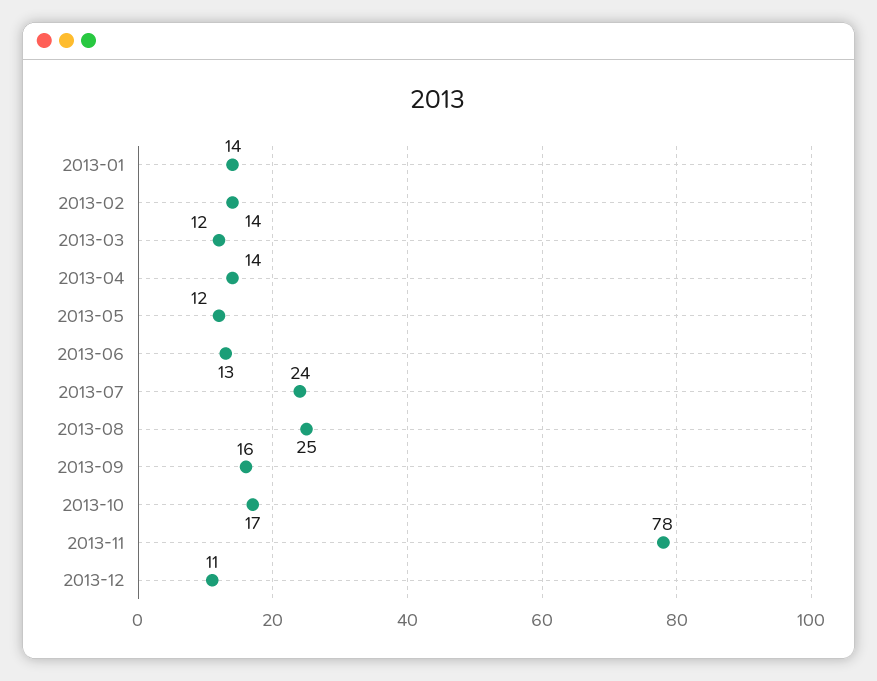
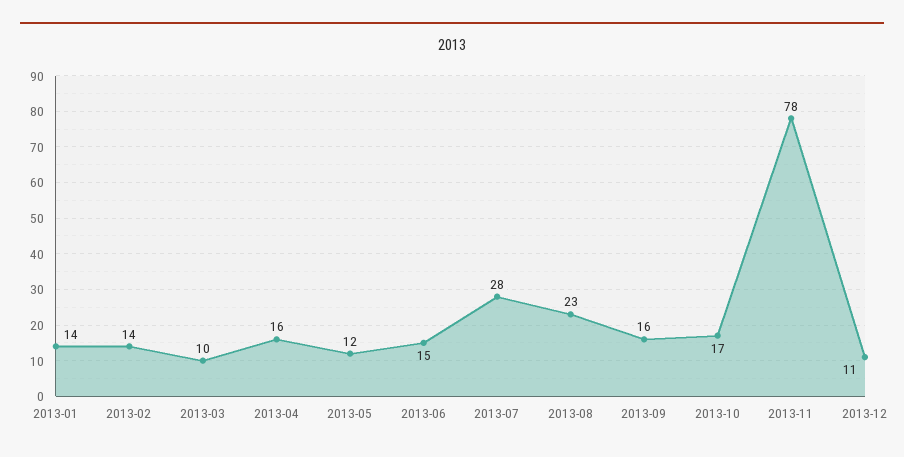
  {
    "2013-01": 14,
    "2013-02": 14,
-   "2013-03": 12,
+   "2013-03": 10,
-   "2013-04": 14,
+   "2013-04": 16,
    "2013-05": 12,
-   "2013-06": 13,
+   "2013-06": 15,
-   "2013-07": 24,
+   "2013-07": 28,
-   "2013-08": 25,
+   "2013-08": 23,
    "2013-09": 16,
    "2013-10": 17,
    "2013-11": 78,
    "2013-12": 11
  }

